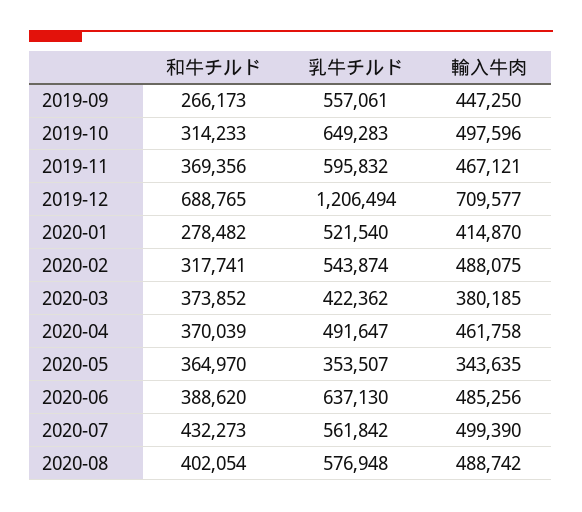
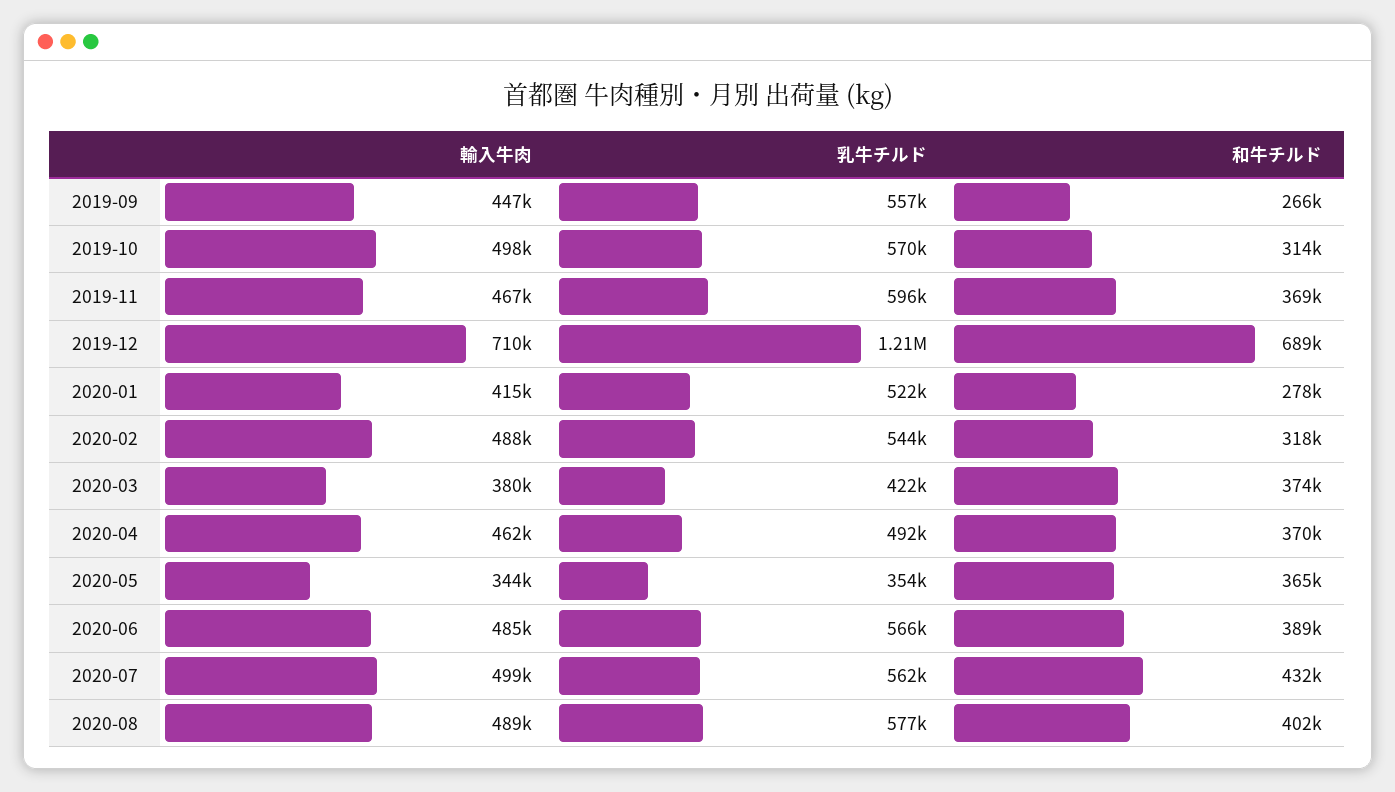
  {
    "和牛チルド": {
      "2019-09": 266173,
      "2019-10": 314233,
      "2019-11": 369356,
      "2019-12": 688765,
      "2020-01": 278482,
      "2020-02": 317741,
      "2020-03": 373852,
      "2020-04": 370039,
      "2020-05": 364970,
      "2020-06": 388620,
      "2020-07": 432273,
      "2020-08": 402054
    },
    "乳牛チルド": {
      "2019-09": 557061,
-     "2019-10": 649283,
+     "2019-10": 570000,
      "2019-11": 595832,
      "2019-12": 1206494,
      "2020-01": 521540,
      "2020-02": 543874,
      "2020-03": 422362,
      "2020-04": 491647,
      "2020-05": 353507,
-     "2020-06": 637130,
+     "2020-06": 566000,
      "2020-07": 561842,
      "2020-08": 576948
    },
    "輸入牛肉": {
      "2019-09": 447250,
      "2019-10": 497596,
      "2019-11": 467121,
      "2019-12": 709577,
      "2020-01": 414870,
      "2020-02": 488075,
      "2020-03": 380185,
      "2020-04": 461758,
      "2020-05": 343635,
      "2020-06": 485256,
      "2020-07": 499390,
      "2020-08": 488742
    }
  }

